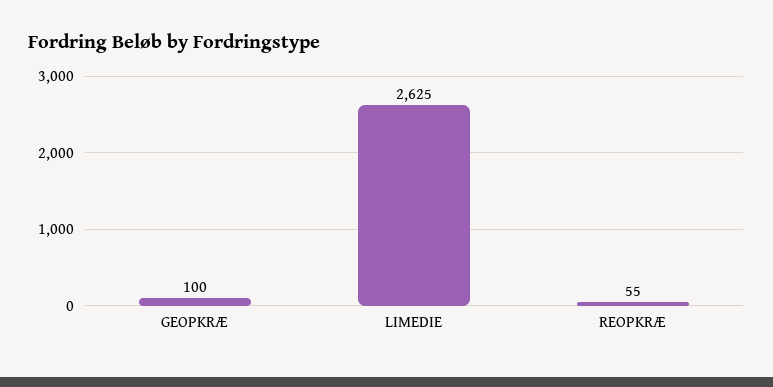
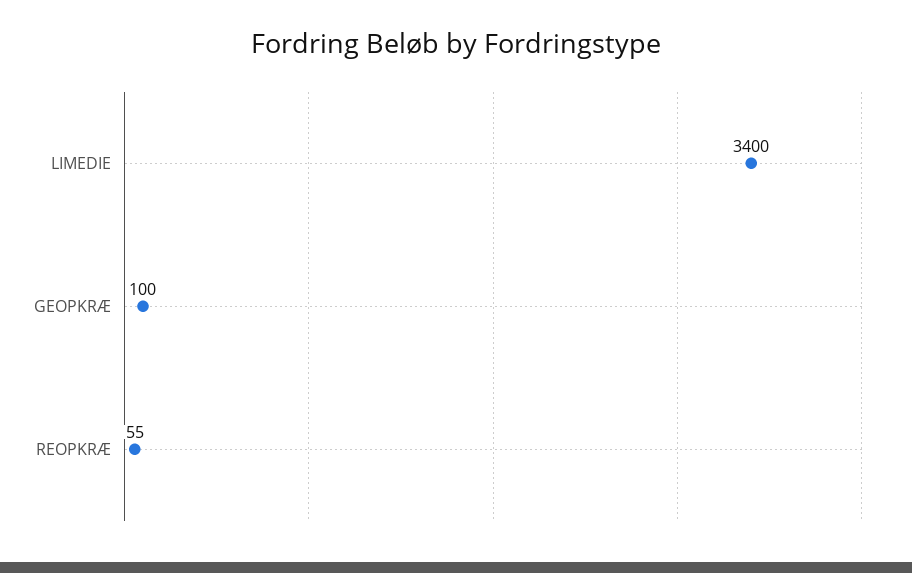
  {
    "GEOPKRÆ": 100,
-   "LIMEDIE": 2625,
+   "LIMEDIE": 3400,
    "REOPKRÆ": 55
  }

